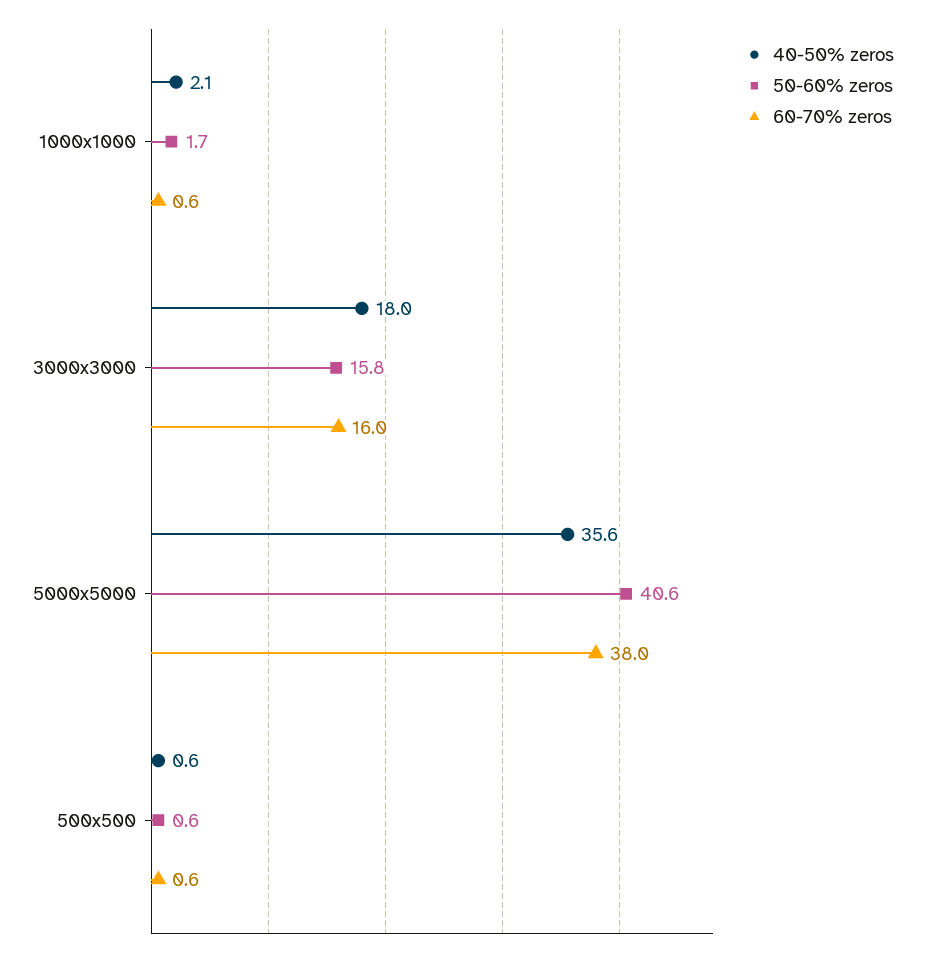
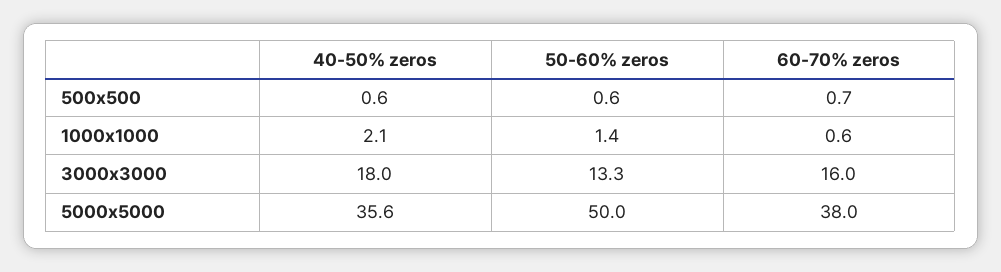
  {
    "40-50% zeros": {
      "1000x1000": 2.1,
      "3000x3000": 18,
      "5000x5000": 35.6,
      "500x500": 0.6
    },
    "50-60% zeros": {
-     "1000x1000": 1.7,
+     "1000x1000": 1.4,
-     "3000x3000": 15.8,
+     "3000x3000": 13.3,
-     "5000x5000": 40.6,
+     "5000x5000": 50,
      "500x500": 0.6
    },
    "60-70% zeros": {
      "1000x1000": 0.6,
      "3000x3000": 16,
      "5000x5000": 38,
-     "500x500": 0.6
+     "500x500": 0.7
    }
  }

